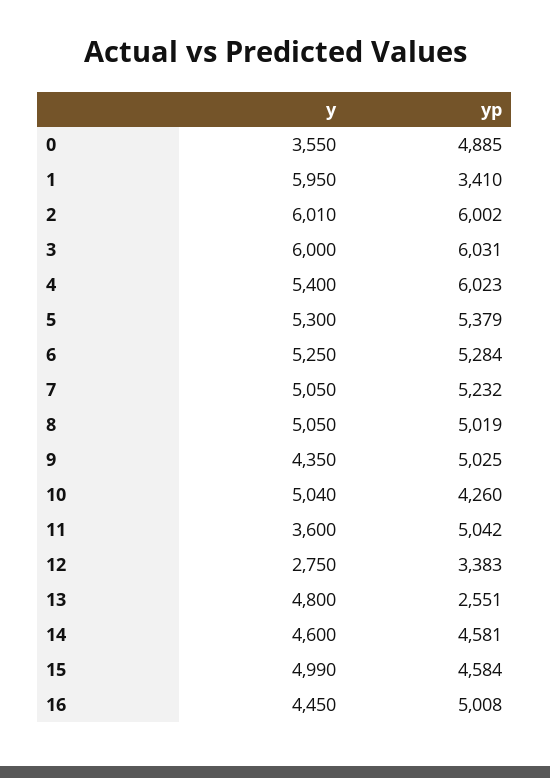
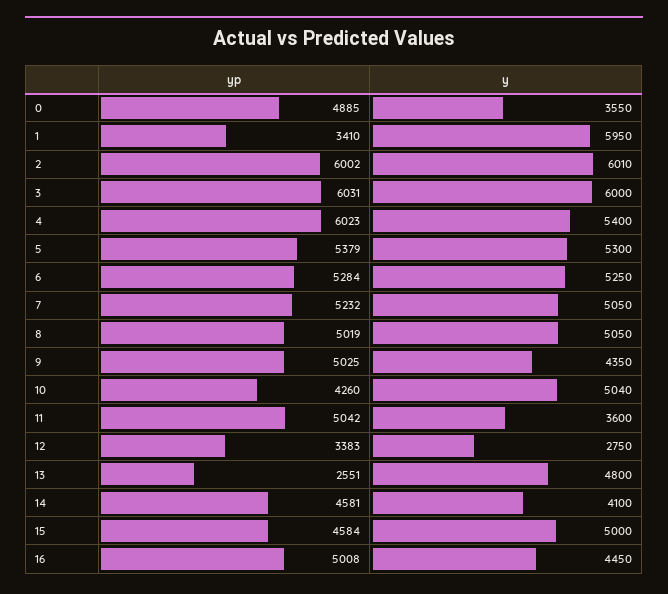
  {
    "y": {
      "0": 3550,
      "1": 5950,
      "2": 6010,
      "3": 6000,
      "4": 5400,
      "5": 5300,
      "6": 5250,
      "7": 5050,
      "8": 5050,
      "9": 4350,
      "10": 5040,
      "11": 3600,
      "12": 2750,
      "13": 4800,
-     "14": 4600,
+     "14": 4100,
-     "15": 4990,
+     "15": 5000,
      "16": 4450
    },
    "yp": {
      "0": 4885,
      "1": 3410,
      "2": 6002,
      "3": 6031,
      "4": 6023,
      "5": 5379,
      "6": 5284,
      "7": 5232,
      "8": 5019,
      "9": 5025,
      "10": 4260,
      "11": 5042,
      "12": 3383,
      "13": 2551,
      "14": 4581,
      "15": 4584,
      "16": 5008
    }
  }

